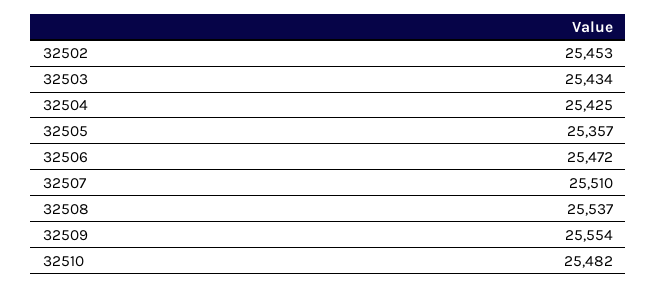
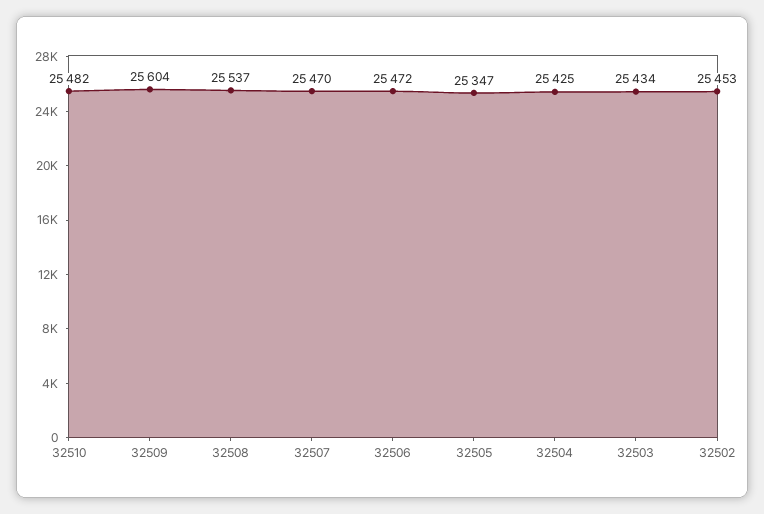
  {
    "32502": 25453,
    "32503": 25434,
    "32504": 25425,
-   "32505": 25357,
+   "32505": 25347,
    "32506": 25472,
-   "32507": 25510,
+   "32507": 25470,
    "32508": 25537,
-   "32509": 25554,
+   "32509": 25604,
    "32510": 25482
  }

